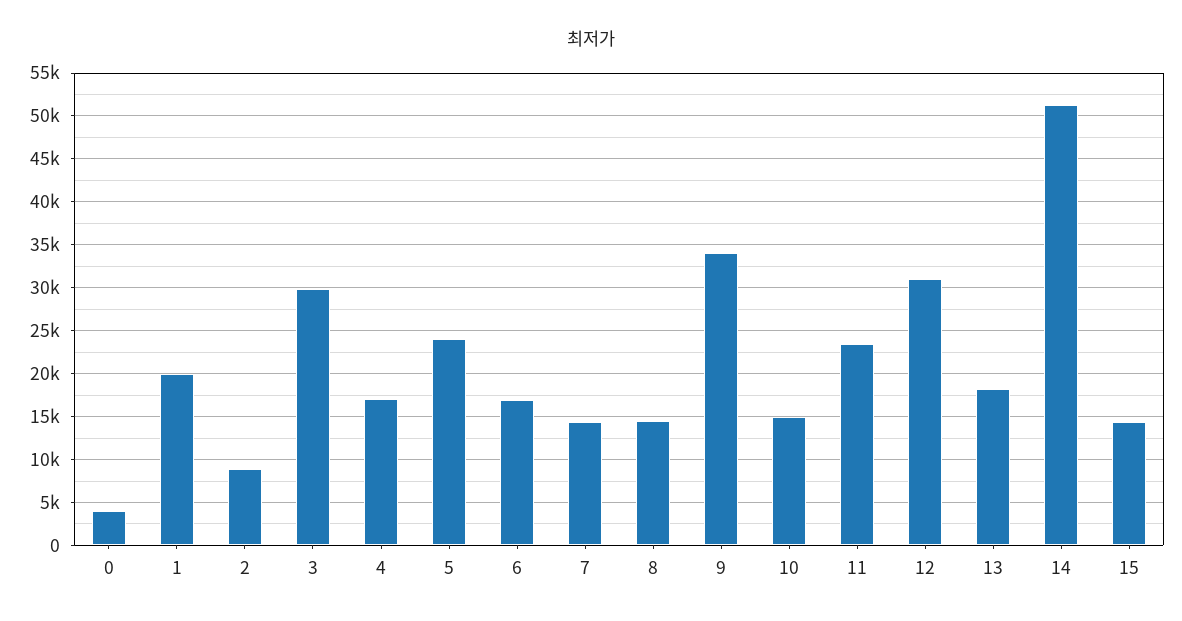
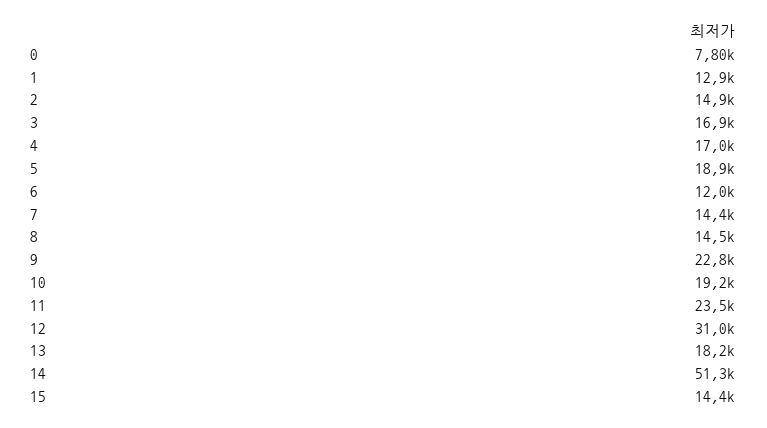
  {
-   "0": 4000,
+   "0": 7800,
-   "1": 20000,
+   "1": 12900,
-   "2": 9000,
+   "2": 14900,
-   "3": 30000,
+   "3": 16900,
    "4": 17000,
-   "5": 24000,
+   "5": 18900,
-   "6": 17000,
+   "6": 12000,
    "7": 14400,
    "8": 14500,
-   "9": 34000,
+   "9": 22800,
-   "10": 15000,
+   "10": 19200,
    "11": 23500,
    "12": 31000,
    "13": 18200,
    "14": 51300,
    "15": 14400
  }

